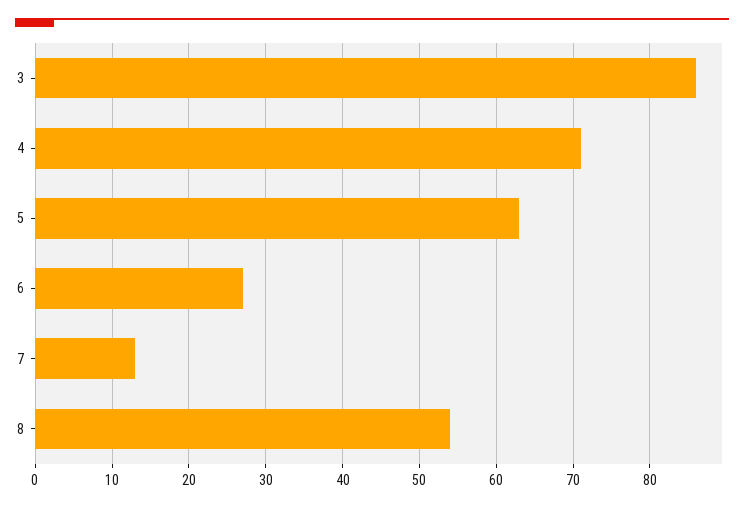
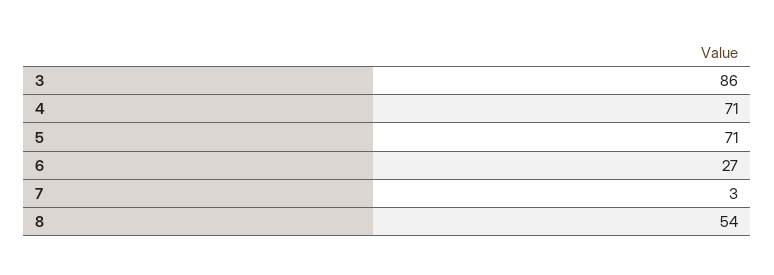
  {
    "3": 86,
    "4": 71,
-   "5": 63,
+   "5": 71,
    "6": 27,
-   "7": 13,
+   "7": 3,
    "8": 54
  }

